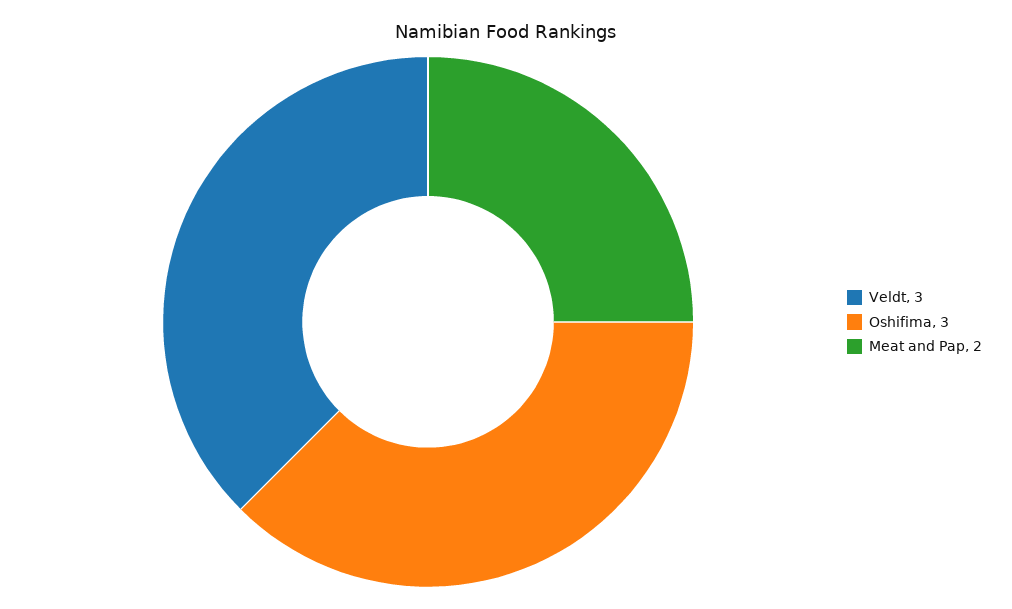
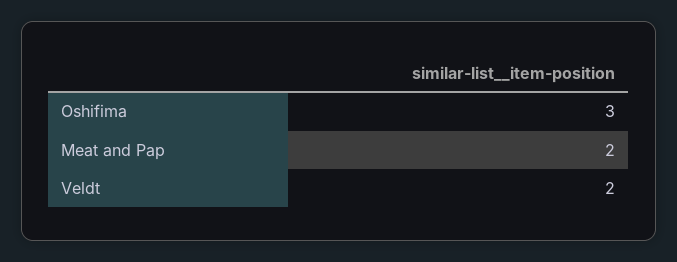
  {
-   "Veldt": 3,
+   "Veldt": 2,
    "Oshifima": 3,
    "Meat and Pap": 2
  }

